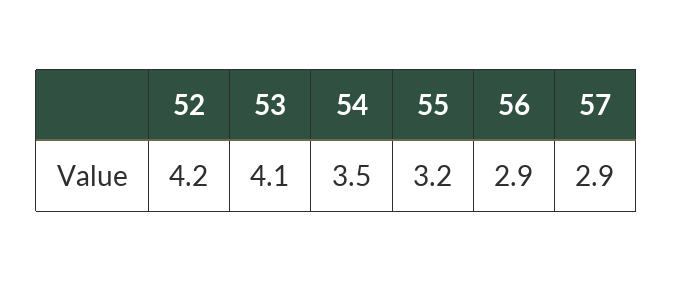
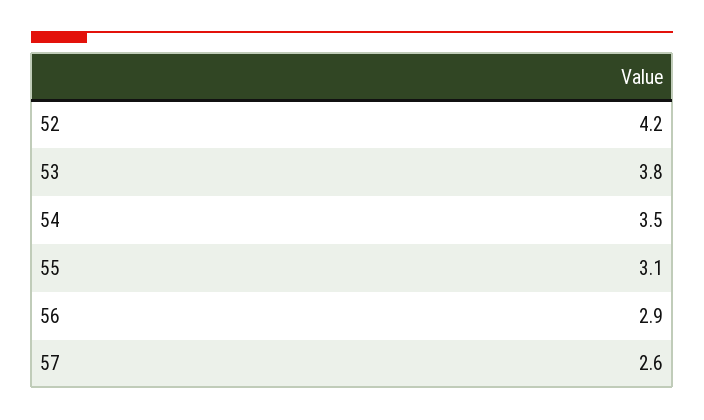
  {
    "52": 4.2,
-   "53": 4.1,
+   "53": 3.8,
    "54": 3.5,
-   "55": 3.2,
+   "55": 3.1,
    "56": 2.9,
-   "57": 2.9
+   "57": 2.6
  }

